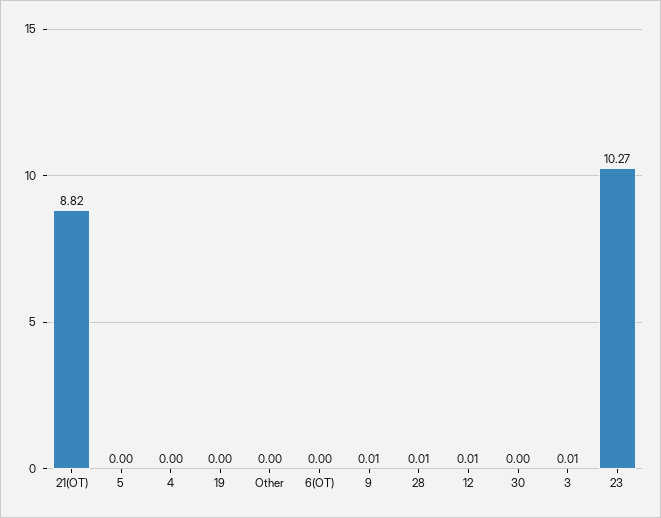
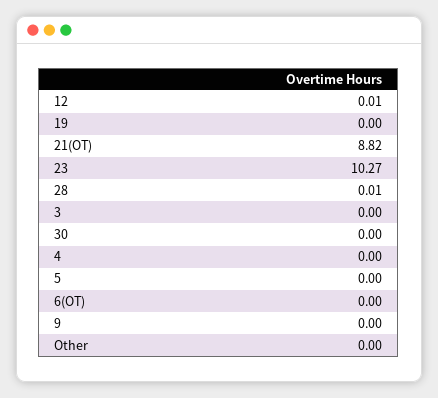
  {
    "21(OT)": 8.82,
    "5": 0,
    "4": 0,
    "19": 0,
    "Other": 0,
    "6(OT)": 0,
-   "9": 0.01,
+   "9": 0,
    "28": 0.01,
    "12": 0.01,
    "30": 0,
-   "3": 0.01,
+   "3": 0,
    "23": 10.27
  }

